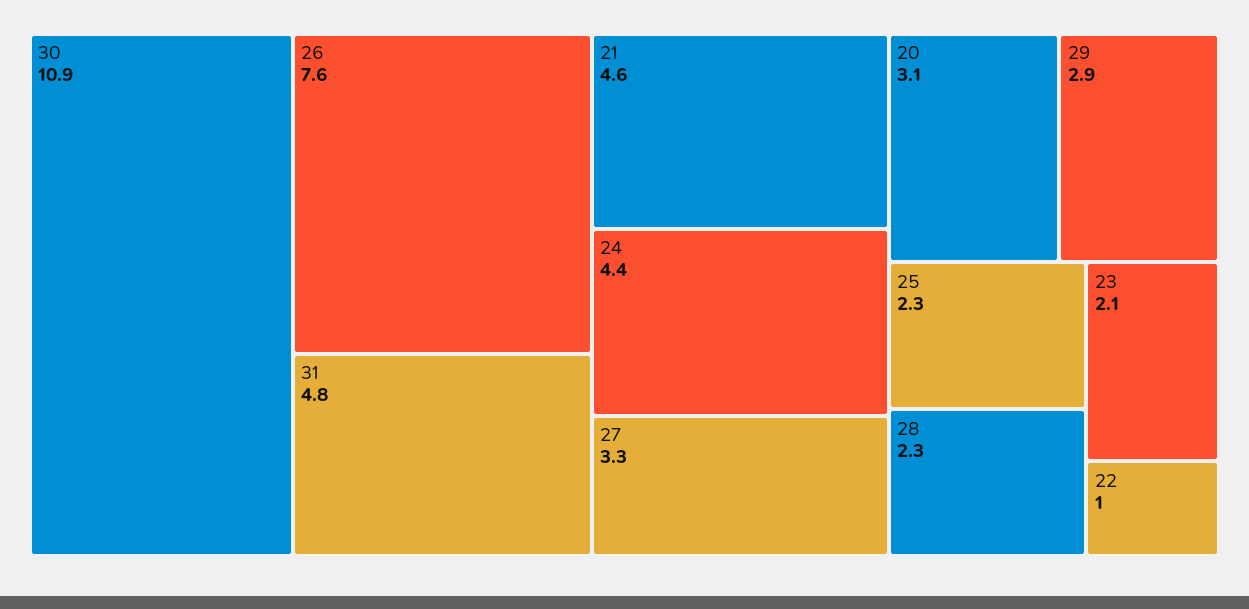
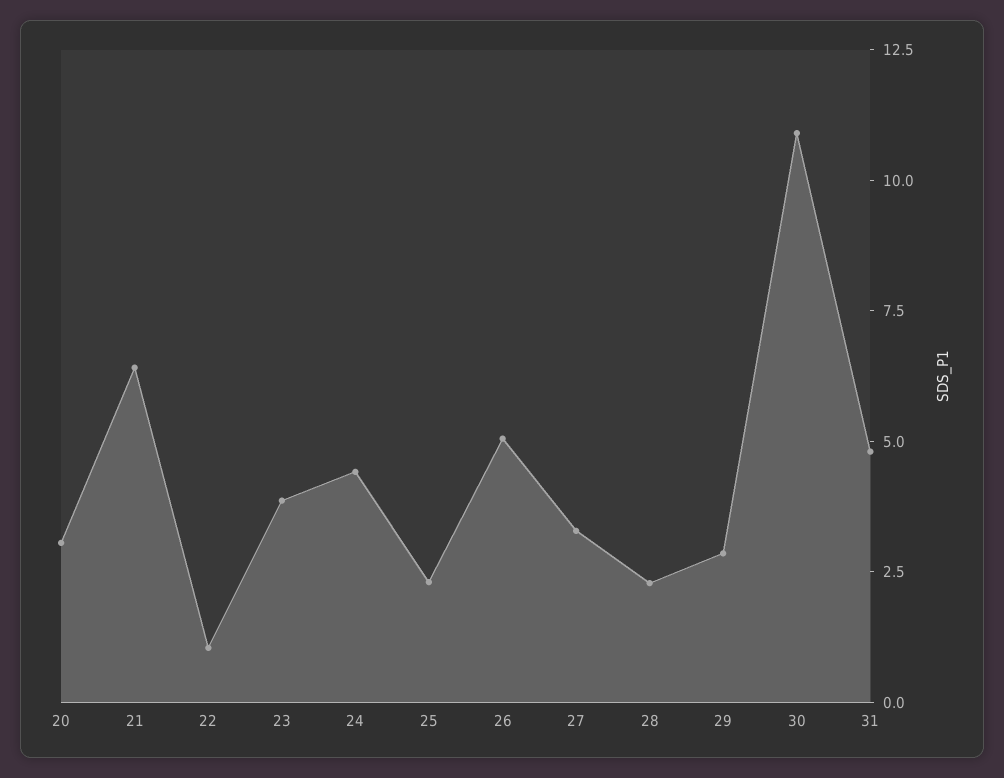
  {
    "30": 10.9,
-   "26": 7.6,
+   "26": 5,
    "31": 4.8,
-   "21": 4.6,
+   "21": 6.5,
    "24": 4.4,
    "27": 3.3,
    "20": 3.1,
    "29": 2.9,
    "25": 2.3,
    "28": 2.3,
-   "23": 2.1,
+   "23": 4,
    "22": 1
  }

